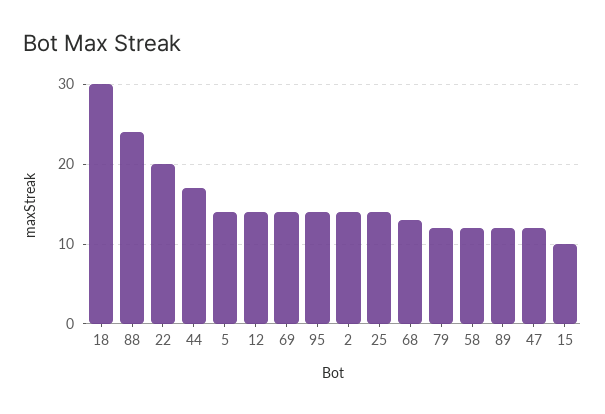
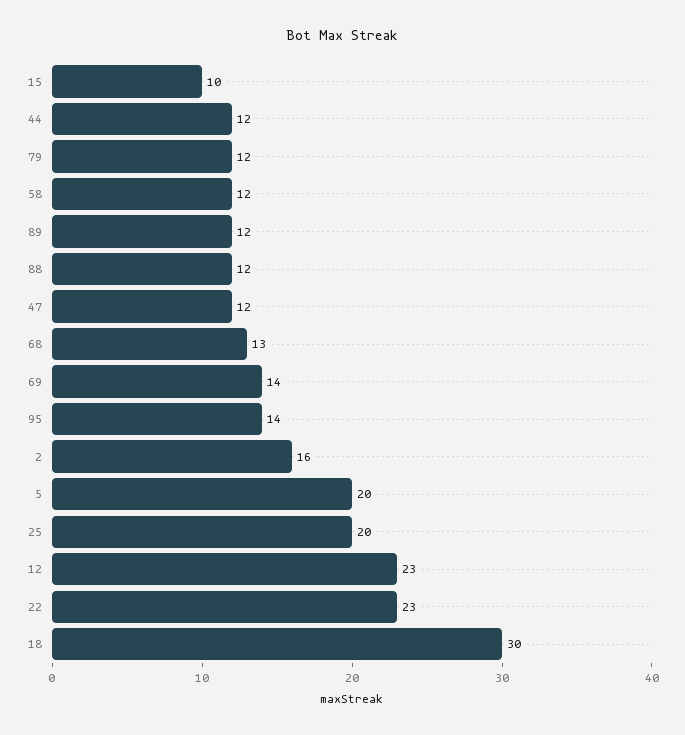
  {
    "18": 30,
-   "88": 24,
+   "88": 12,
-   "22": 20,
+   "22": 23,
-   "44": 17,
+   "44": 12,
-   "5": 14,
+   "5": 20,
-   "12": 14,
+   "12": 23,
    "69": 14,
    "95": 14,
-   "2": 14,
+   "2": 16,
-   "25": 14,
+   "25": 20,
    "68": 13,
    "79": 12,
    "58": 12,
    "89": 12,
    "47": 12,
    "15": 10
  }

